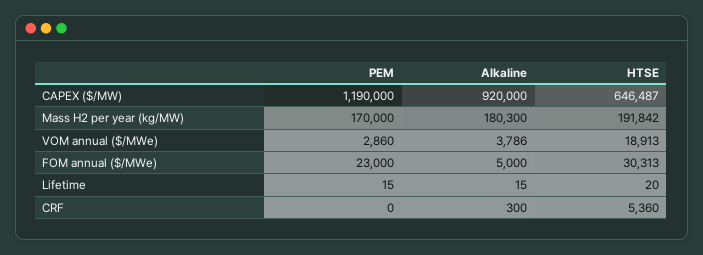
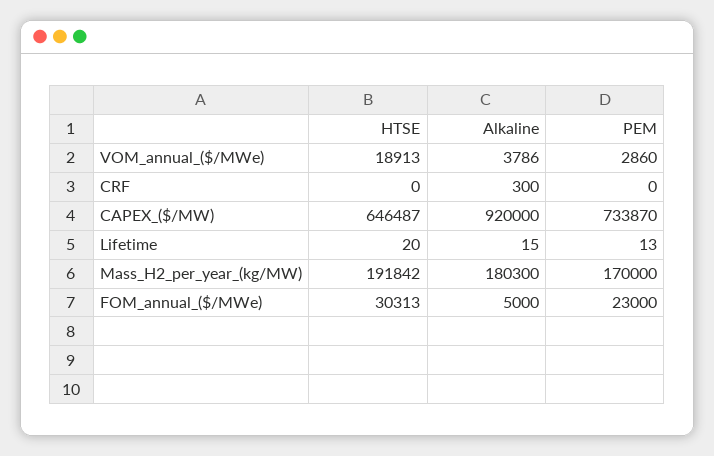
  {
    "PEM": {
-     "CAPEX ($/MW)": 1190000,
+     "CAPEX ($/MW)": 733870,
      "Mass H2 per year (kg/MW)": 170000,
      "VOM annual ($/MWe)": 2860,
      "FOM annual ($/MWe)": 23000,
-     "Lifetime": 15,
+     "Lifetime": 13,
      "CRF": 0
    },
    "Alkaline": {
      "CAPEX ($/MW)": 920000,
      "Mass H2 per year (kg/MW)": 180300,
      "VOM annual ($/MWe)": 3786,
      "FOM annual ($/MWe)": 5000,
      "Lifetime": 15,
      "CRF": 300
    },
    "HTSE": {
      "CAPEX ($/MW)": 646487,
      "Mass H2 per year (kg/MW)": 191842,
      "VOM annual ($/MWe)": 18913,
      "FOM annual ($/MWe)": 30313,
      "Lifetime": 20,
-     "CRF": 5360
+     "CRF": 0
    }
  }

